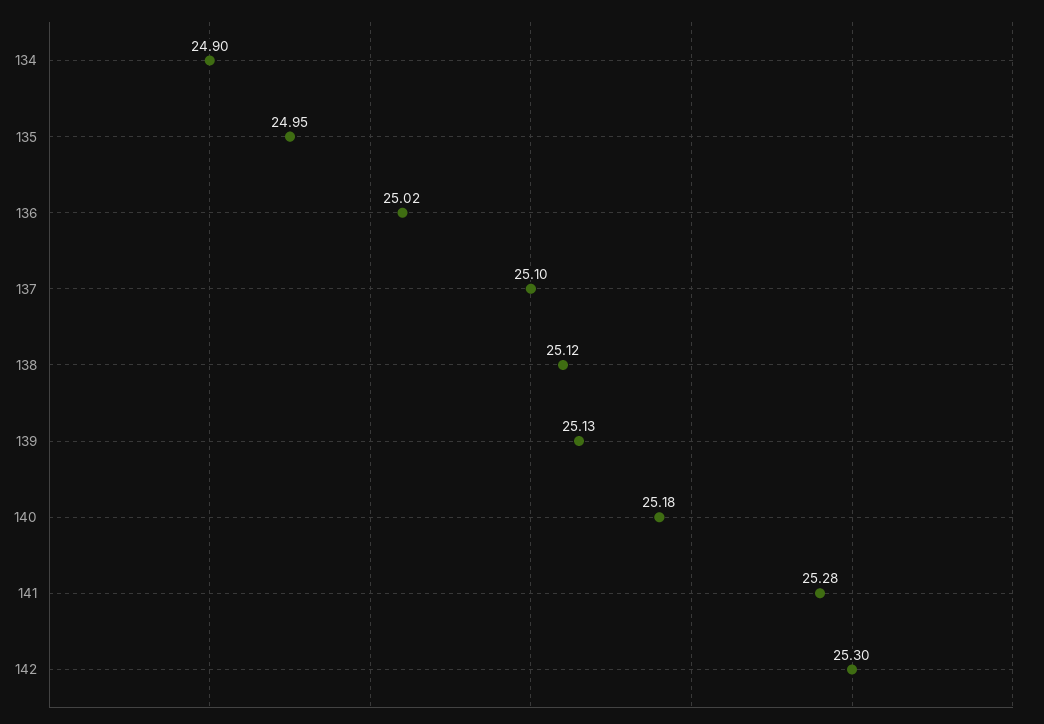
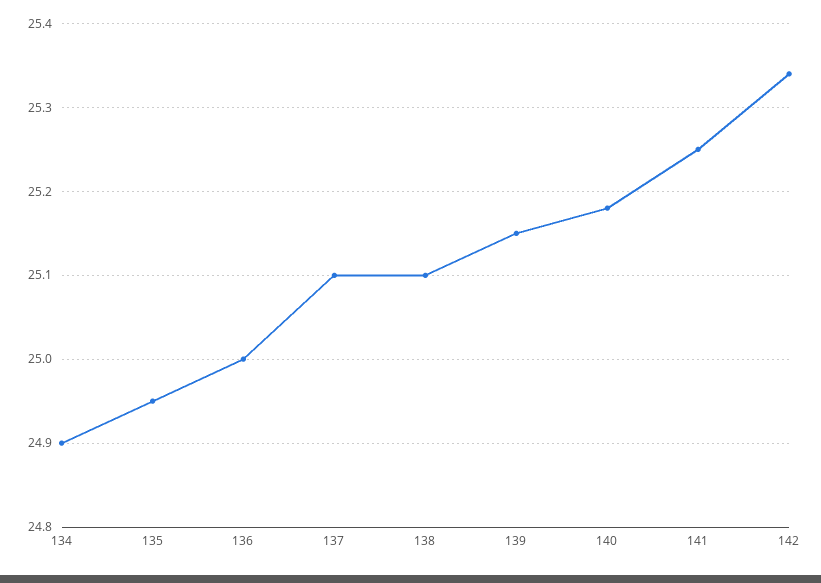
  {
    "134": 24.9,
    "135": 24.95,
-   "136": 25.02,
+   "136": 25,
    "137": 25.1,
-   "138": 25.12,
+   "138": 25.1,
-   "139": 25.13,
+   "139": 25.15,
    "140": 25.18,
-   "141": 25.28,
+   "141": 25.25,
-   "142": 25.3
+   "142": 25.34
  }

